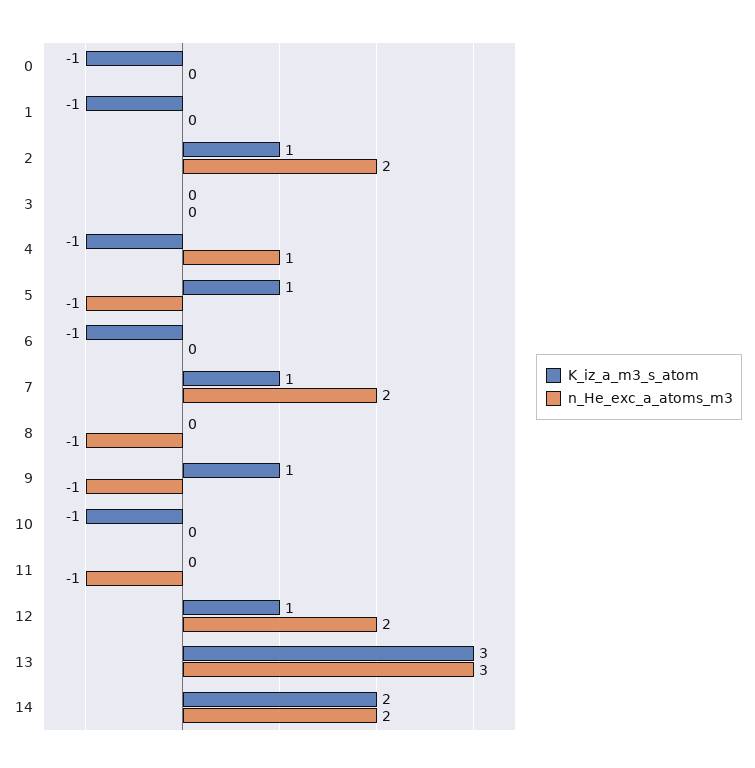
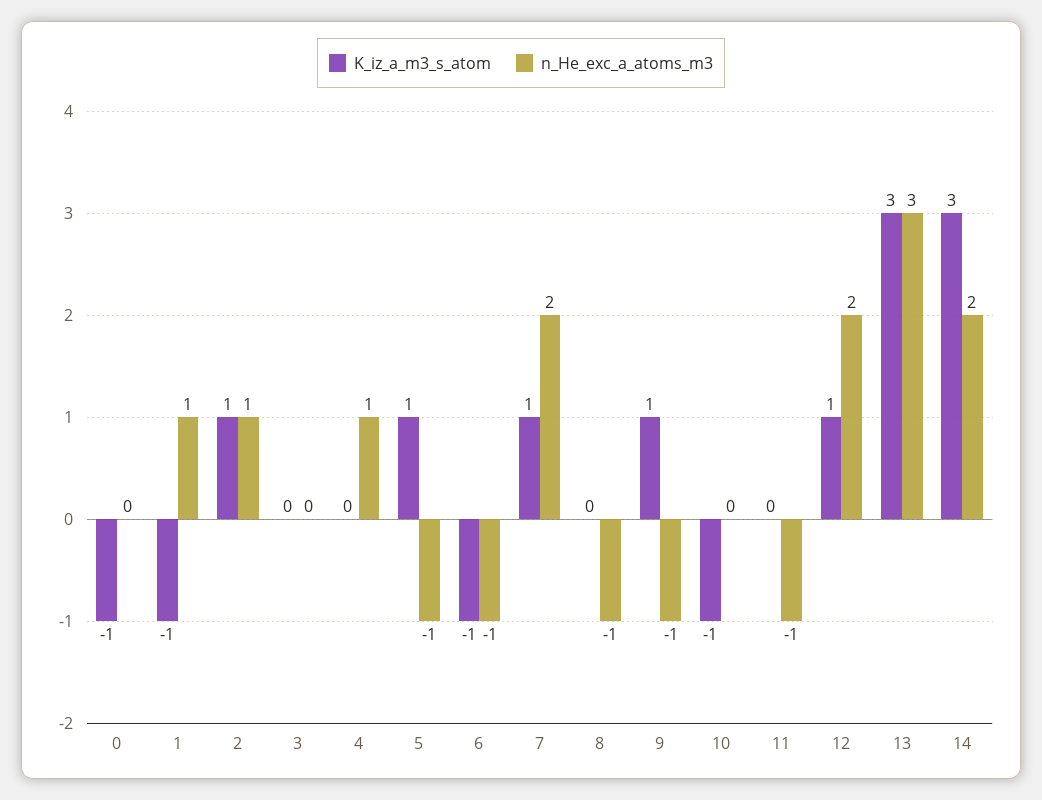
  {
    "K_iz_a_m3_s_atom": {
      "0": -1,
      "1": -1,
      "2": 1,
      "3": 0,
-     "4": -1,
+     "4": 0,
      "5": 1,
      "6": -1,
      "7": 1,
      "8": 0,
      "9": 1,
      "10": -1,
      "11": 0,
      "12": 1,
      "13": 3,
-     "14": 2
+     "14": 3
    },
    "n_He_exc_a_atoms_m3": {
      "0": 0,
-     "1": 0,
+     "1": 1,
-     "2": 2,
+     "2": 1,
      "3": 0,
      "4": 1,
      "5": -1,
-     "6": 0,
+     "6": -1,
      "7": 2,
      "8": -1,
      "9": -1,
      "10": 0,
      "11": -1,
      "12": 2,
      "13": 3,
      "14": 2
    }
  }

